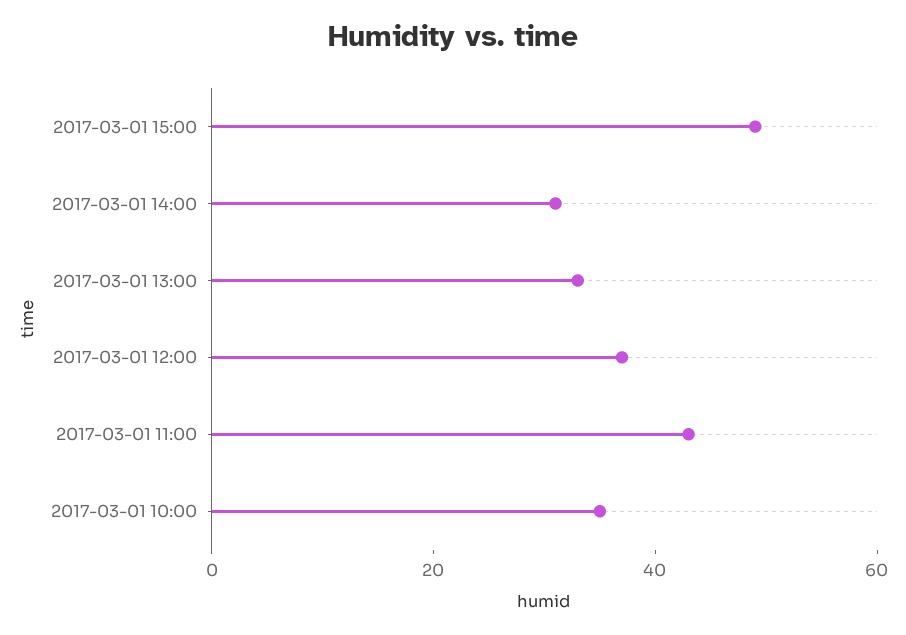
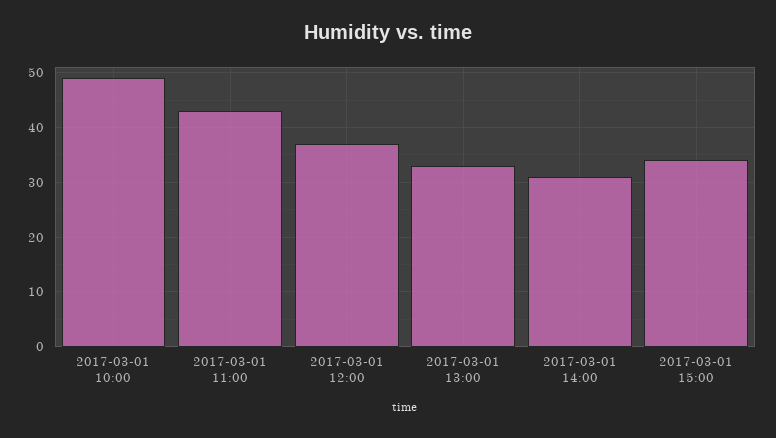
  {
-   "2017-03-01 15:00": 50,
+   "2017-03-01 15:00": 35,
    "2017-03-01 14:00": 30,
    "2017-03-01 13:00": 35,
    "2017-03-01 12:00": 35,
    "2017-03-01 11:00": 45,
-   "2017-03-01 10:00": 35
+   "2017-03-01 10:00": 50
  }

